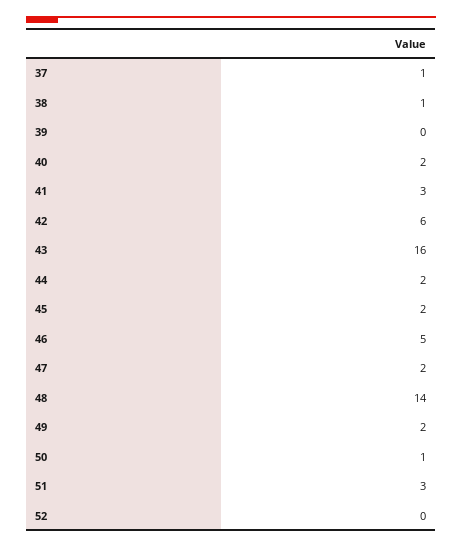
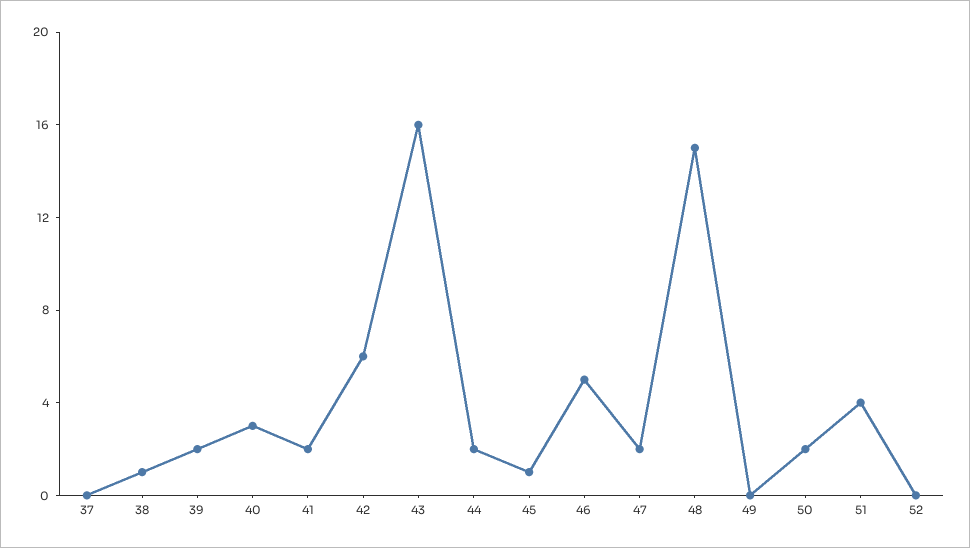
  {
-   "37": 1,
+   "37": 0,
    "38": 1,
-   "39": 0,
+   "39": 2,
-   "40": 2,
+   "40": 3,
-   "41": 3,
+   "41": 2,
    "42": 6,
    "43": 16,
    "44": 2,
-   "45": 2,
+   "45": 1,
    "46": 5,
    "47": 2,
-   "48": 14,
+   "48": 15,
-   "49": 2,
+   "49": 0,
-   "50": 1,
+   "50": 2,
-   "51": 3,
+   "51": 4,
    "52": 0
  }

